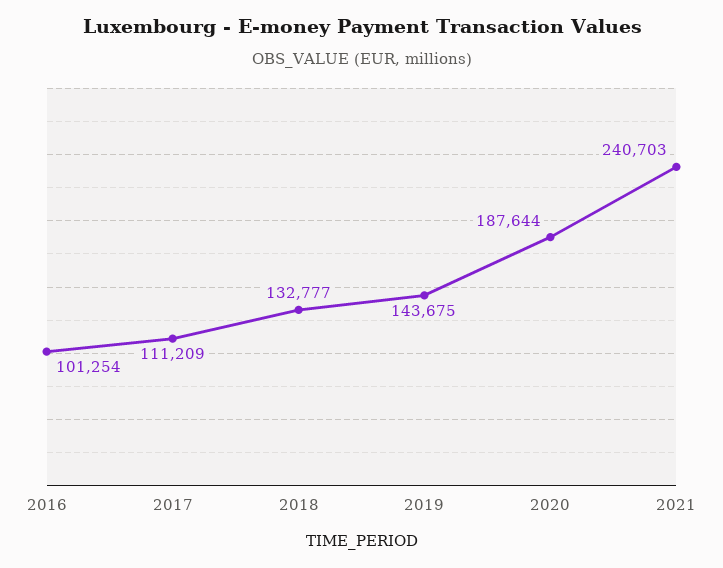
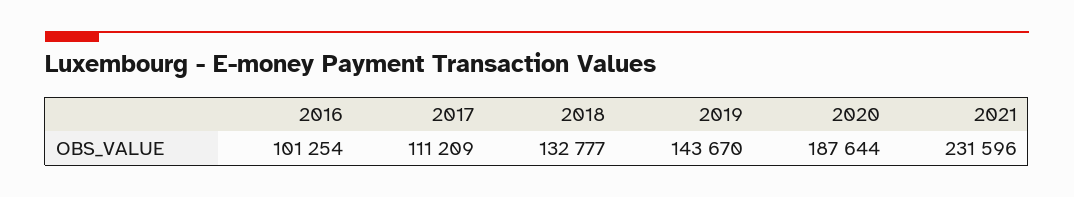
  {
    "2016": 101254,
    "2017": 111209,
    "2018": 132777,
-   "2019": 143675,
+   "2019": 143670,
    "2020": 187644,
-   "2021": 240703
+   "2021": 231596
  }

